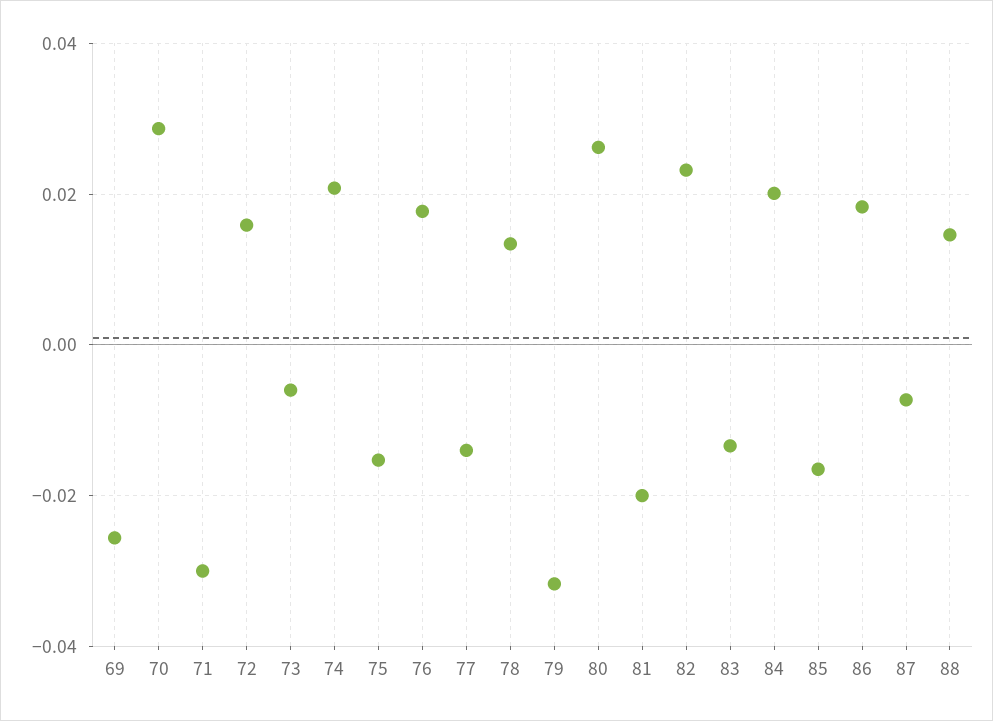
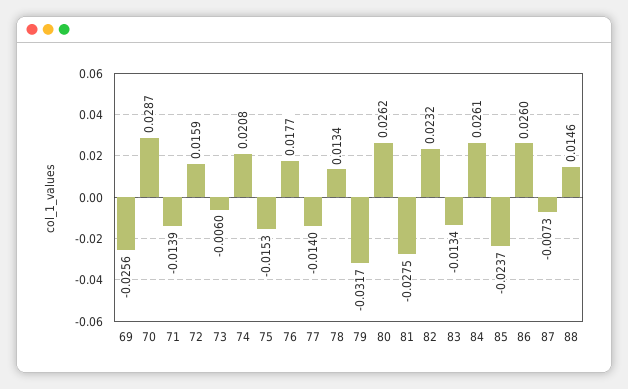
  {
    "69": -0.0256,
    "70": 0.0287,
-   "71": -0.03,
+   "71": -0.0139,
    "72": 0.0159,
    "73": -0.006,
    "74": 0.0208,
    "75": -0.0153,
    "76": 0.0177,
    "77": -0.014,
    "78": 0.0134,
    "79": -0.0317,
    "80": 0.0262,
-   "81": -0.02,
+   "81": -0.0275,
    "82": 0.0232,
    "83": -0.0134,
-   "84": 0.02,
+   "84": 0.0261,
-   "85": -0.016,
+   "85": -0.0237,
-   "86": 0.018,
+   "86": 0.026,
    "87": -0.0073,
    "88": 0.0146
  }

